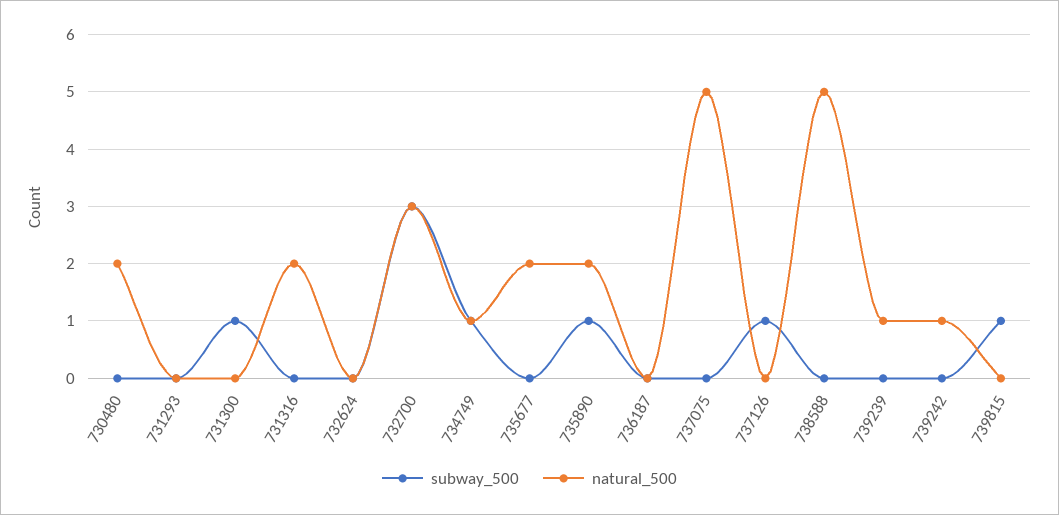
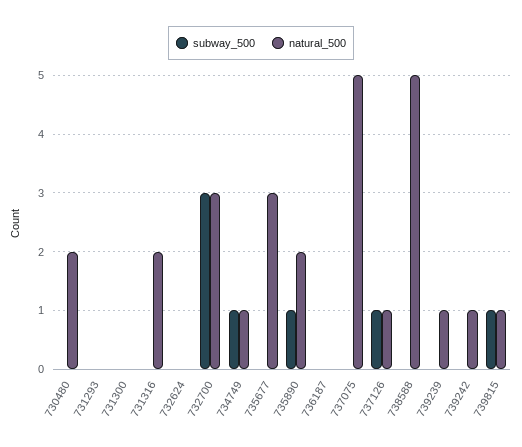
  {
    "subway_500": {
      "730480": 0,
      "731293": 0,
-     "731300": 1,
+     "731300": 0,
      "731316": 0,
      "732624": 0,
      "732700": 3,
      "734749": 1,
      "735677": 0,
      "735890": 1,
      "736187": 0,
      "737075": 0,
      "737126": 1,
      "738588": 0,
      "739239": 0,
      "739242": 0,
      "739815": 1
    },
    "natural_500": {
      "730480": 2,
      "731293": 0,
      "731300": 0,
      "731316": 2,
      "732624": 0,
      "732700": 3,
      "734749": 1,
-     "735677": 2,
+     "735677": 3,
      "735890": 2,
      "736187": 0,
      "737075": 5,
-     "737126": 0,
+     "737126": 1,
      "738588": 5,
      "739239": 1,
      "739242": 1,
-     "739815": 0
+     "739815": 1
    }
  }

